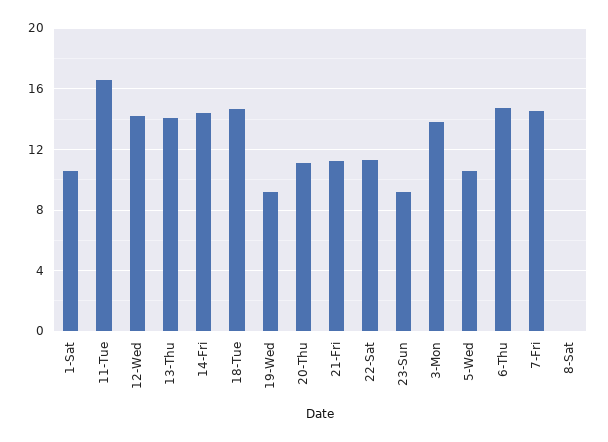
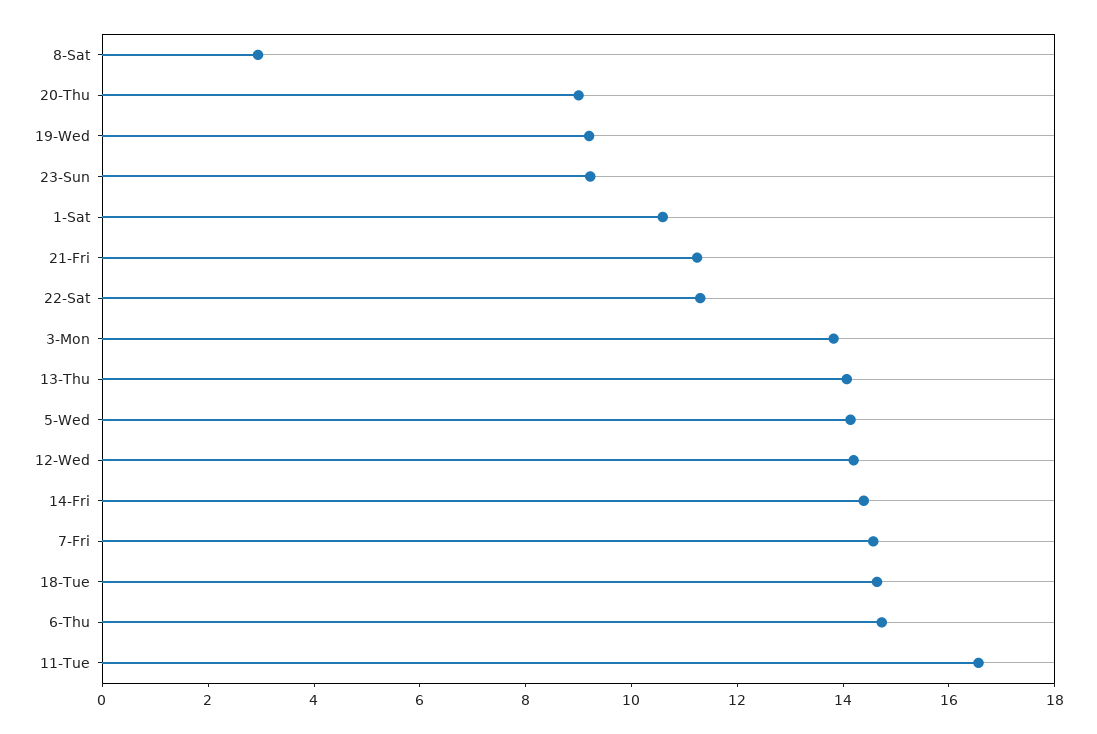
  {
    "1-Sat": 10.5,
    "11-Tue": 16.5,
    "12-Wed": 14,
    "13-Thu": 14,
    "14-Fri": 14.5,
    "18-Tue": 14.5,
    "19-Wed": 9,
-   "20-Thu": 11,
+   "20-Thu": 9,
    "21-Fri": 11,
    "22-Sat": 11.5,
    "23-Sun": 9,
    "3-Mon": 14,
-   "5-Wed": 10.5,
+   "5-Wed": 14,
    "6-Thu": 14.5,
    "7-Fri": 14.5,
-   "8-Sat": 0
+   "8-Sat": 3
  }

